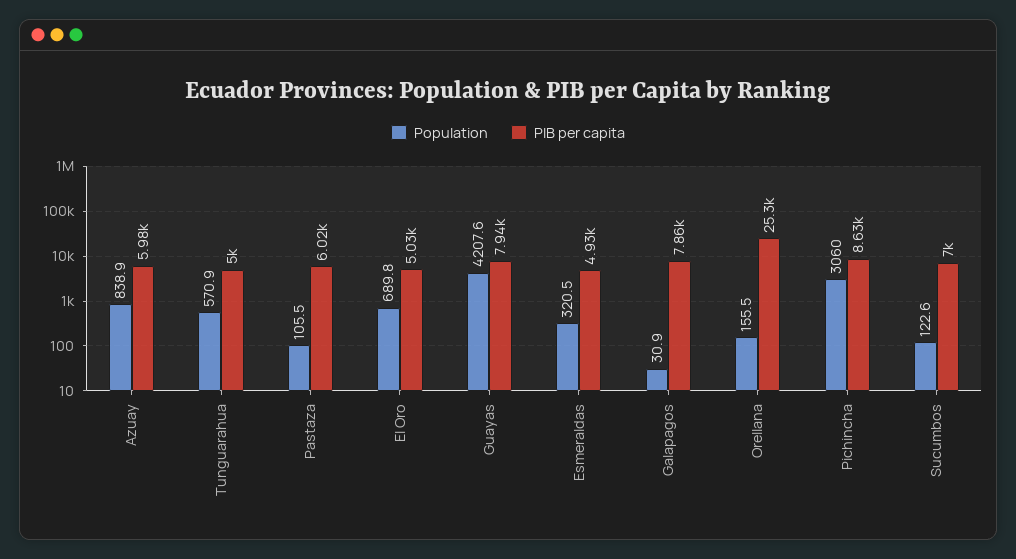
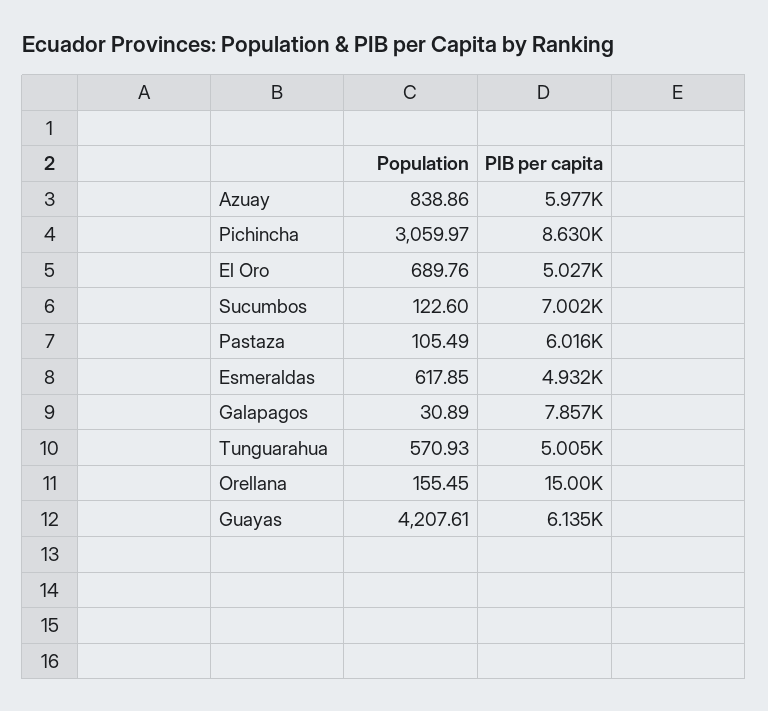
  {
    "Population": {
      "Azuay": 838.86,
      "Tunguarahua": 570.93,
      "Pastaza": 105.49,
      "El Oro": 689.76,
      "Guayas": 4207.61,
-     "Esmeraldas": 320.5,
+     "Esmeraldas": 617.85,
      "Galapagos": 30.89,
      "Orellana": 155.45,
      "Pichincha": 3059.97,
      "Sucumbos": 122.6
    },
    "PIB per capita": {
      "Azuay": 5977,
      "Tunguarahua": 5005,
      "Pastaza": 6016,
      "El Oro": 5027,
-     "Guayas": 7940,
+     "Guayas": 6135,
      "Esmeraldas": 4932,
      "Galapagos": 7857,
-     "Orellana": 25300,
+     "Orellana": 15000,
      "Pichincha": 8630,
      "Sucumbos": 7002
    }
  }

